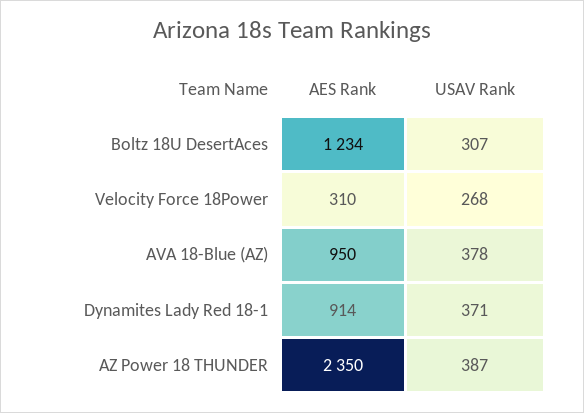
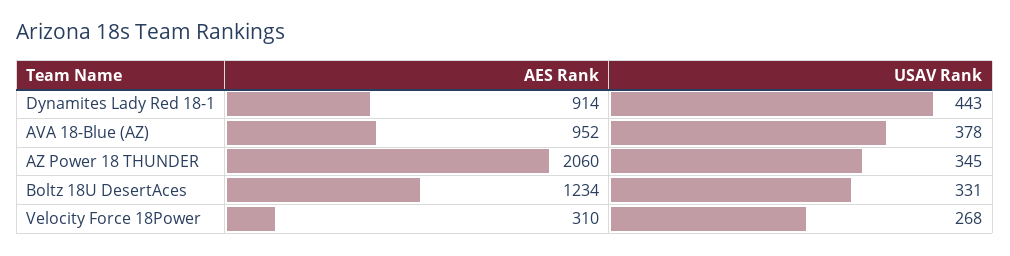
  {
    "AES Rank": {
      "Boltz 18U DesertAces": 1234,
      "Velocity Force 18Power": 310,
-     "AVA 18-Blue (AZ)": 950,
+     "AVA 18-Blue (AZ)": 952,
      "Dynamites Lady Red 18-1": 914,
-     "AZ Power 18 THUNDER": 2350
+     "AZ Power 18 THUNDER": 2060
    },
    "USAV Rank": {
-     "Boltz 18U DesertAces": 307,
+     "Boltz 18U DesertAces": 331,
      "Velocity Force 18Power": 268,
      "AVA 18-Blue (AZ)": 378,
-     "Dynamites Lady Red 18-1": 371,
+     "Dynamites Lady Red 18-1": 443,
-     "AZ Power 18 THUNDER": 387
+     "AZ Power 18 THUNDER": 345
    }
  }

